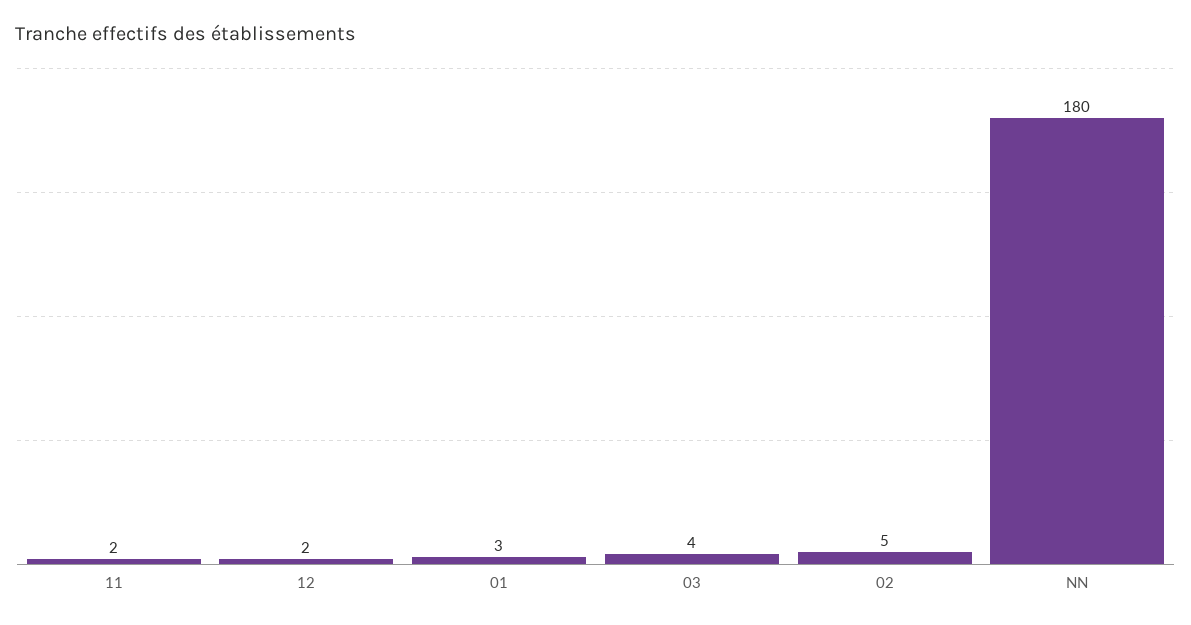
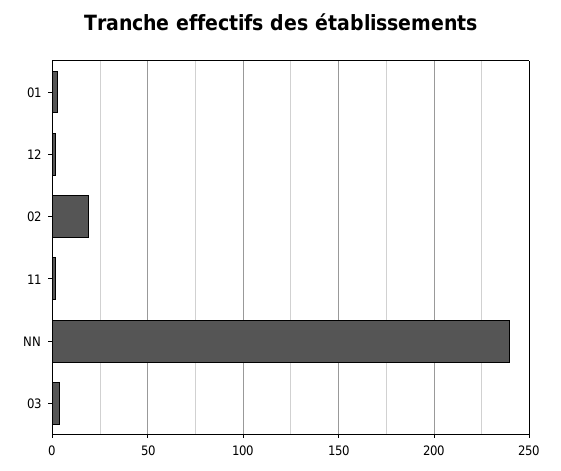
  {
    "11": 2,
    "12": 2,
    "01": 3,
    "03": 4,
-   "02": 5,
+   "02": 20,
-   "NN": 180
+   "NN": 240
  }

